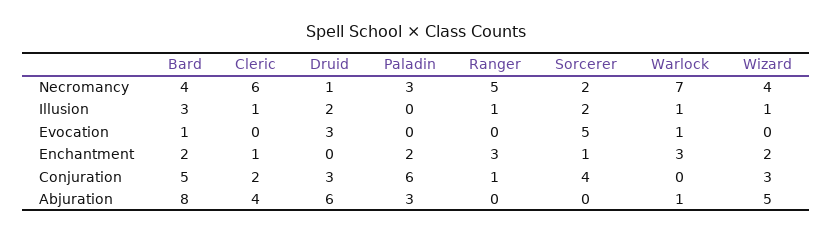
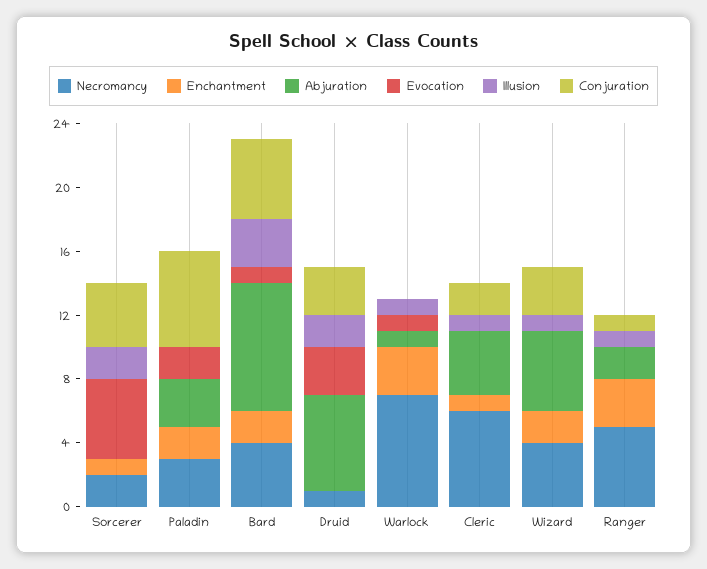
  {
    "Necromancy": {
      "Bard": 4,
      "Cleric": 6,
      "Druid": 1,
      "Paladin": 3,
      "Ranger": 5,
      "Sorcerer": 2,
      "Warlock": 7,
      "Wizard": 4
    },
    "Illusion": {
      "Bard": 3,
      "Cleric": 1,
      "Druid": 2,
      "Paladin": 0,
      "Ranger": 1,
      "Sorcerer": 2,
      "Warlock": 1,
      "Wizard": 1
    },
    "Evocation": {
      "Bard": 1,
      "Cleric": 0,
      "Druid": 3,
-     "Paladin": 0,
+     "Paladin": 2,
      "Ranger": 0,
      "Sorcerer": 5,
      "Warlock": 1,
      "Wizard": 0
    },
    "Enchantment": {
      "Bard": 2,
      "Cleric": 1,
      "Druid": 0,
      "Paladin": 2,
      "Ranger": 3,
      "Sorcerer": 1,
      "Warlock": 3,
      "Wizard": 2
    },
    "Conjuration": {
      "Bard": 5,
      "Cleric": 2,
      "Druid": 3,
      "Paladin": 6,
      "Ranger": 1,
      "Sorcerer": 4,
      "Warlock": 0,
      "Wizard": 3
    },
    "Abjuration": {
      "Bard": 8,
      "Cleric": 4,
      "Druid": 6,
      "Paladin": 3,
-     "Ranger": 0,
+     "Ranger": 2,
      "Sorcerer": 0,
      "Warlock": 1,
      "Wizard": 5
    }
  }

